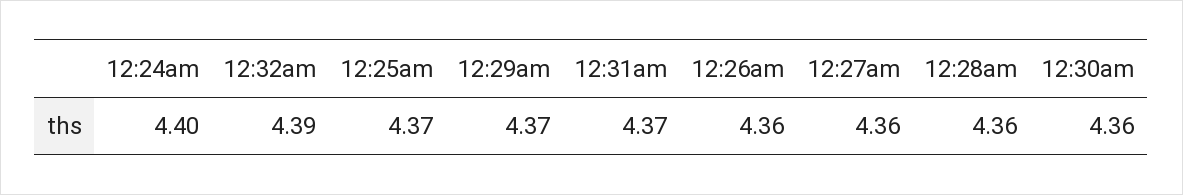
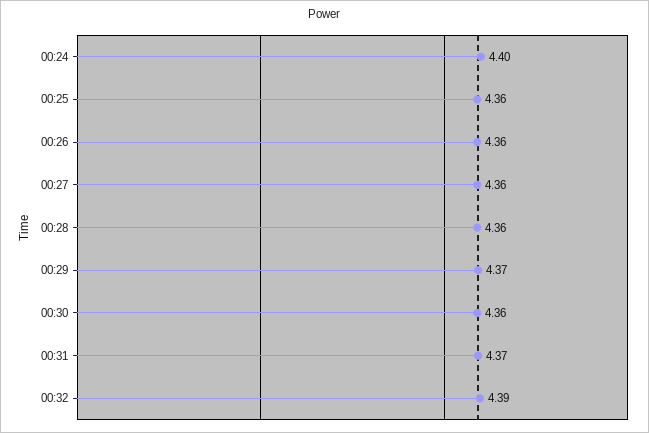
  {
    "12:24am": 4.4,
    "12:32am": 4.39,
-   "12:25am": 4.37,
+   "12:25am": 4.36,
    "12:29am": 4.37,
    "12:31am": 4.37,
    "12:26am": 4.36,
    "12:27am": 4.36,
    "12:28am": 4.36,
    "12:30am": 4.36
  }

